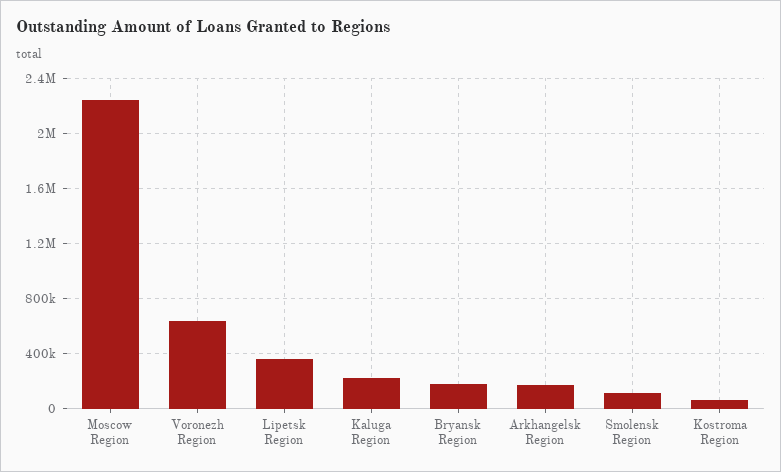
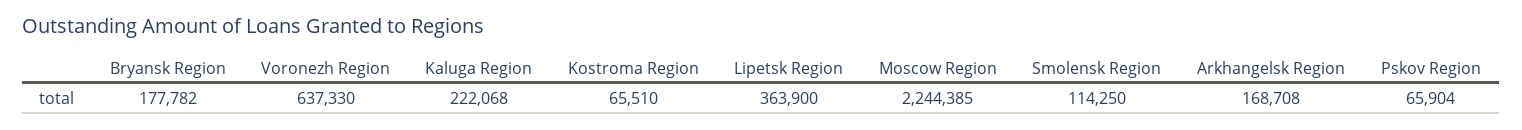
  {
    "Moscow Region": 2244385,
    "Voronezh Region": 637330,
    "Lipetsk Region": 363900,
    "Kaluga Region": 222068,
    "Bryansk Region": 177782,
    "Arkhangelsk Region": 168708,
    "Smolensk Region": 114250,
-   "Kostroma Region": 65510
+   "Kostroma Region": 65510,
+   "Pskov Region": 65904
  }

